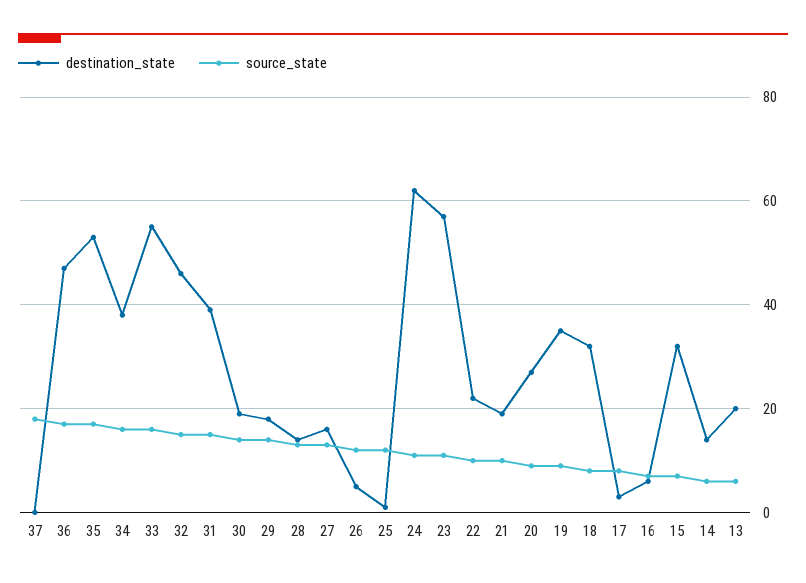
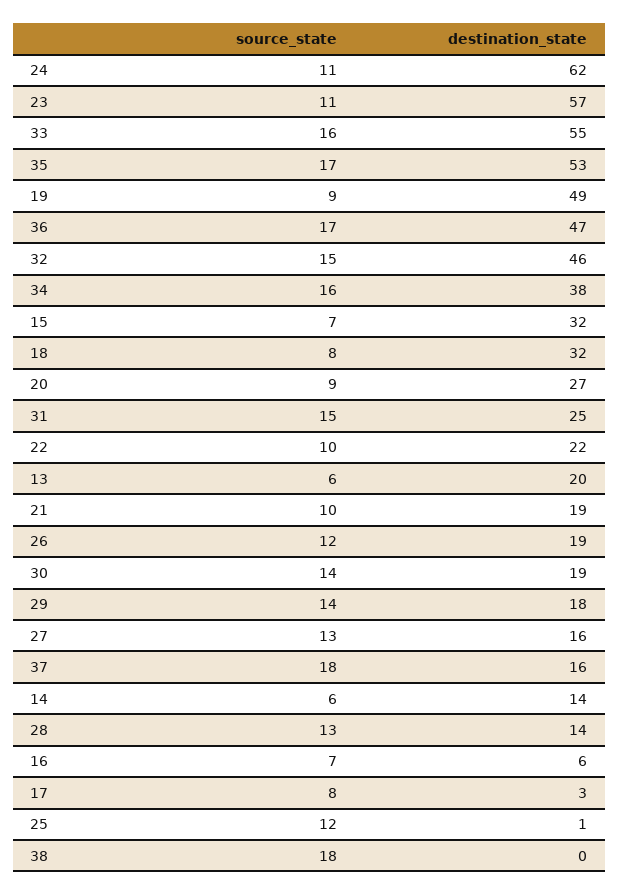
  {
    "destination_state": {
-     "37": 0,
+     "37": 16,
      "36": 47,
      "35": 53,
      "34": 38,
      "33": 55,
      "32": 46,
-     "31": 40,
+     "31": 25,
      "30": 19,
      "29": 18,
      "28": 14,
      "27": 16,
-     "26": 5,
+     "26": 19,
      "25": 1,
      "24": 62,
      "23": 57,
      "22": 22,
      "21": 19,
      "20": 27,
-     "19": 35,
+     "19": 49,
      "18": 32,
      "17": 3,
      "16": 6,
      "15": 32,
      "14": 14,
-     "13": 20
+     "13": 20,
+     "38": 0
    },
    "source_state": {
      "37": 18,
      "36": 17,
      "35": 17,
      "34": 16,
      "33": 16,
      "32": 15,
      "31": 15,
      "30": 14,
      "29": 14,
      "28": 13,
      "27": 13,
      "26": 12,
      "25": 12,
      "24": 11,
      "23": 11,
      "22": 10,
      "21": 10,
      "20": 9,
      "19": 9,
      "18": 8,
      "17": 8,
      "16": 7,
      "15": 7,
      "14": 6,
-     "13": 6
+     "13": 6,
+     "38": 18
    }
  }

